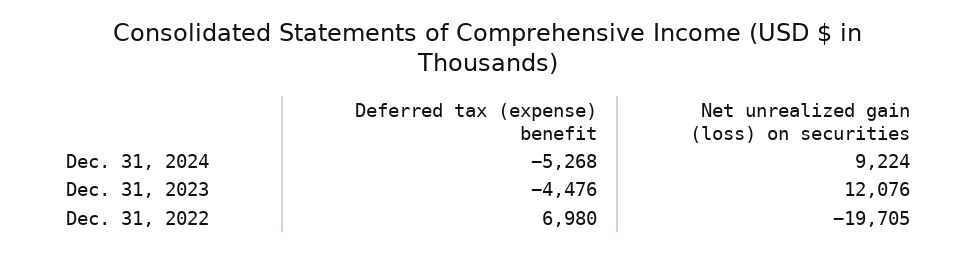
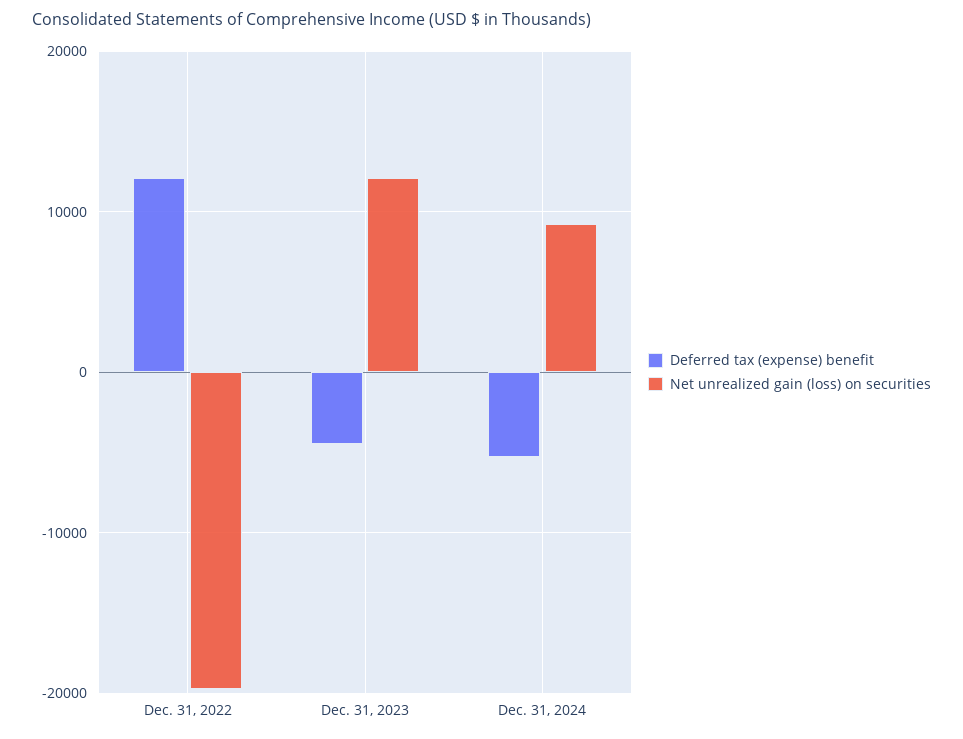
  {
    "Deferred tax (expense) benefit": {
      "Dec. 31, 2024": -5268,
      "Dec. 31, 2023": -4476,
-     "Dec. 31, 2022": 6980
+     "Dec. 31, 2022": 12000
    },
    "Net unrealized gain (loss) on securities": {
      "Dec. 31, 2024": 9224,
      "Dec. 31, 2023": 12076,
      "Dec. 31, 2022": -19705
    }
  }

